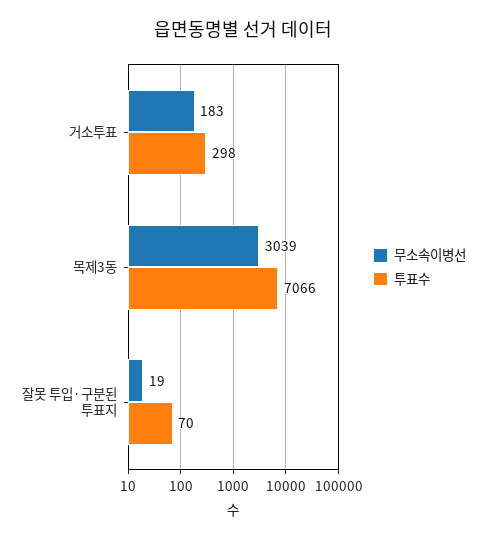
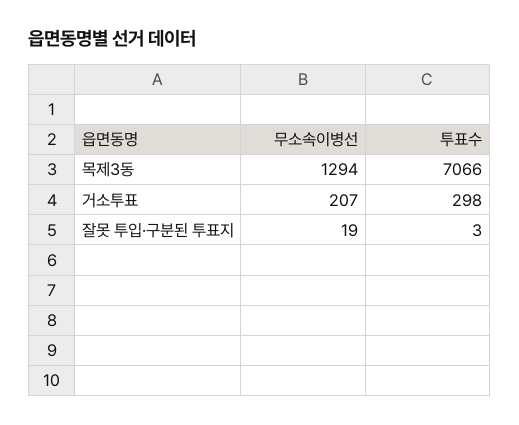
  {
    "무소속이병선": {
-     "거소투표": 183,
+     "거소투표": 207,
-     "목제3동": 3039,
+     "목제3동": 1294,
      "잘못 투입·구분된 투표지": 19
    },
    "투표수": {
      "거소투표": 298,
      "목제3동": 7066,
-     "잘못 투입·구분된 투표지": 70
+     "잘못 투입·구분된 투표지": 3
    }
  }

